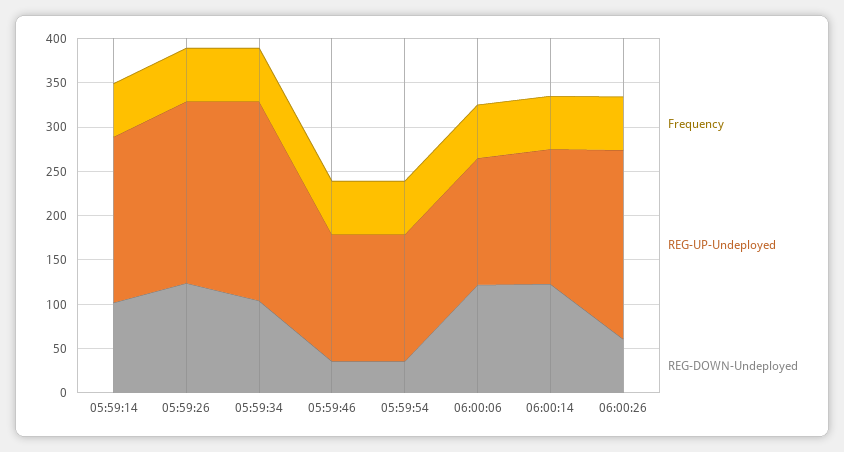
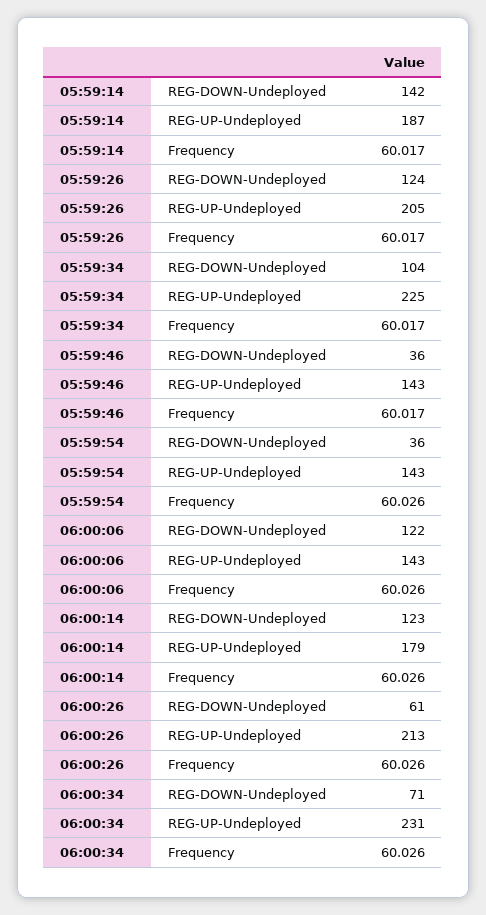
  {
    "Frequency": {
      "05:59:14": 60.017,
      "05:59:26": 60.017,
      "05:59:34": 60.017,
      "05:59:46": 60.017,
      "05:59:54": 60.026,
      "06:00:06": 60.026,
      "06:00:14": 60.026,
-     "06:00:26": 60.026
+     "06:00:26": 60.026,
+     "06:00:34": 60.026
    },
    "REG-UP-Undeployed": {
      "05:59:14": 187,
      "05:59:26": 205,
      "05:59:34": 225,
      "05:59:46": 143,
      "05:59:54": 143,
      "06:00:06": 143,
-     "06:00:14": 150,
+     "06:00:14": 179,
-     "06:00:26": 213
+     "06:00:26": 213,
+     "06:00:34": 231
    },
    "REG-DOWN-Undeployed": {
-     "05:59:14": 100,
+     "05:59:14": 142,
      "05:59:26": 124,
      "05:59:34": 104,
      "05:59:46": 36,
      "05:59:54": 36,
      "06:00:06": 122,
      "06:00:14": 123,
-     "06:00:26": 61
+     "06:00:26": 61,
+     "06:00:34": 71
    }
  }

